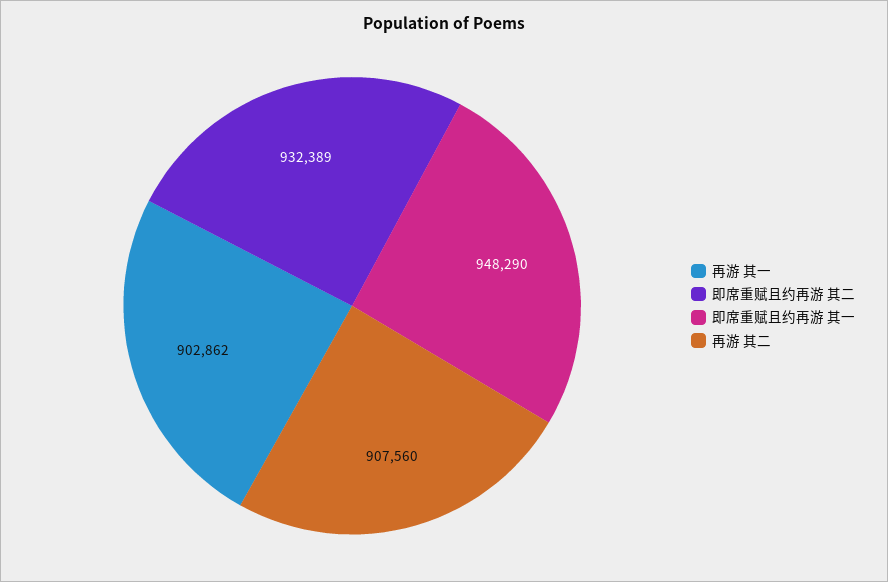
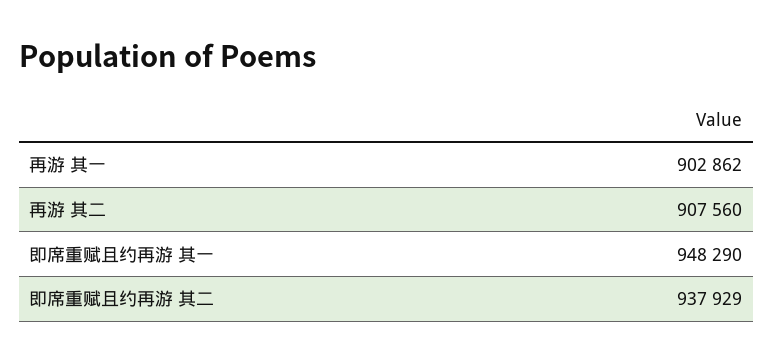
  {
    "再游 其一": 902862,
-   "即席重赋且约再游 其二": 932389,
+   "即席重赋且约再游 其二": 937929,
    "即席重赋且约再游 其一": 948290,
    "再游 其二": 907560
  }

